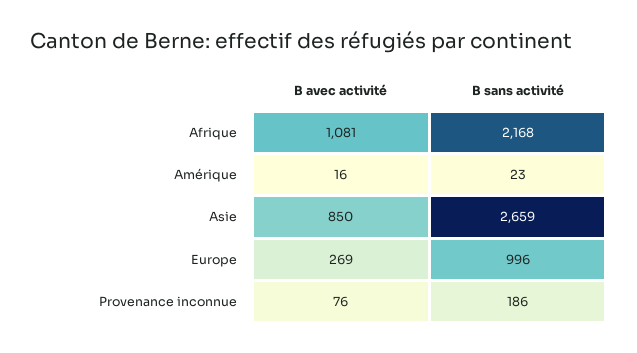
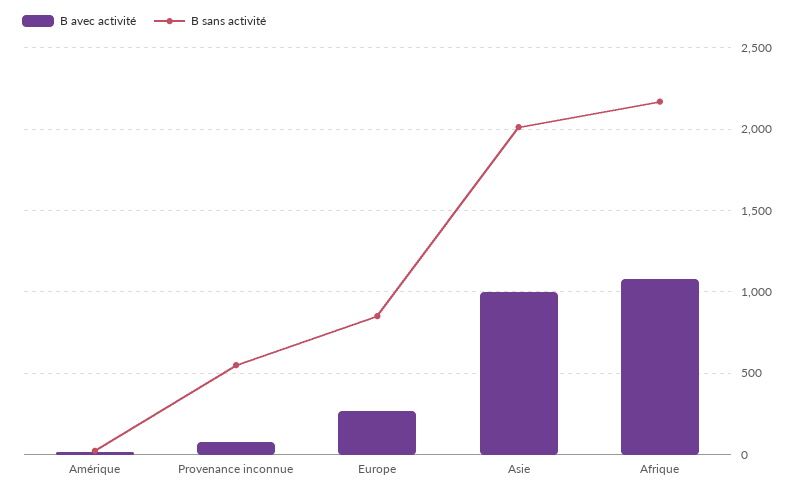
  {
    "B avec activité": {
      "Afrique": 1081,
      "Amérique": 16,
-     "Asie": 850,
+     "Asie": 1000,
      "Europe": 269,
      "Provenance inconnue": 76
    },
    "B sans activité": {
      "Afrique": 2168,
      "Amérique": 23,
-     "Asie": 2659,
+     "Asie": 2000,
-     "Europe": 996,
+     "Europe": 850,
-     "Provenance inconnue": 186
+     "Provenance inconnue": 550
    }
  }

